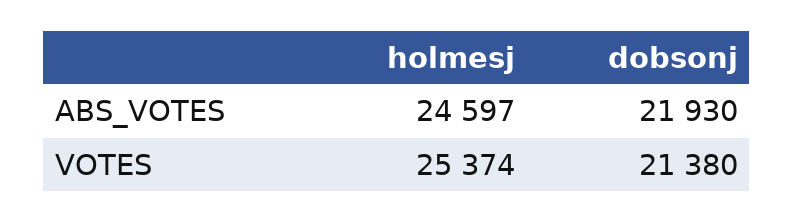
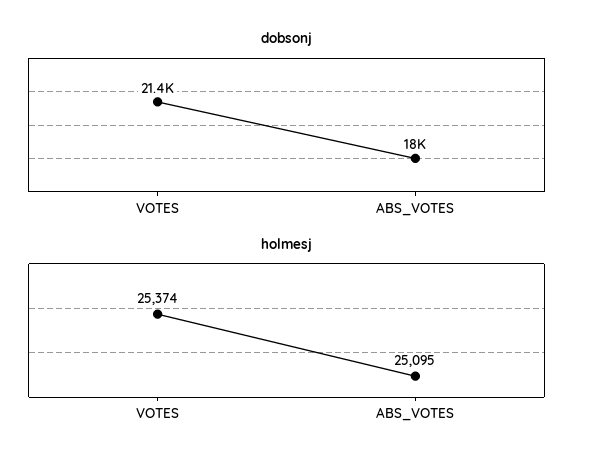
  {
    "holmesj": {
-     "ABS_VOTES": 24597,
+     "ABS_VOTES": 25095,
      "VOTES": 25374
    },
    "dobsonj": {
-     "ABS_VOTES": 21930,
+     "ABS_VOTES": 18000,
      "VOTES": 21380
    }
  }

